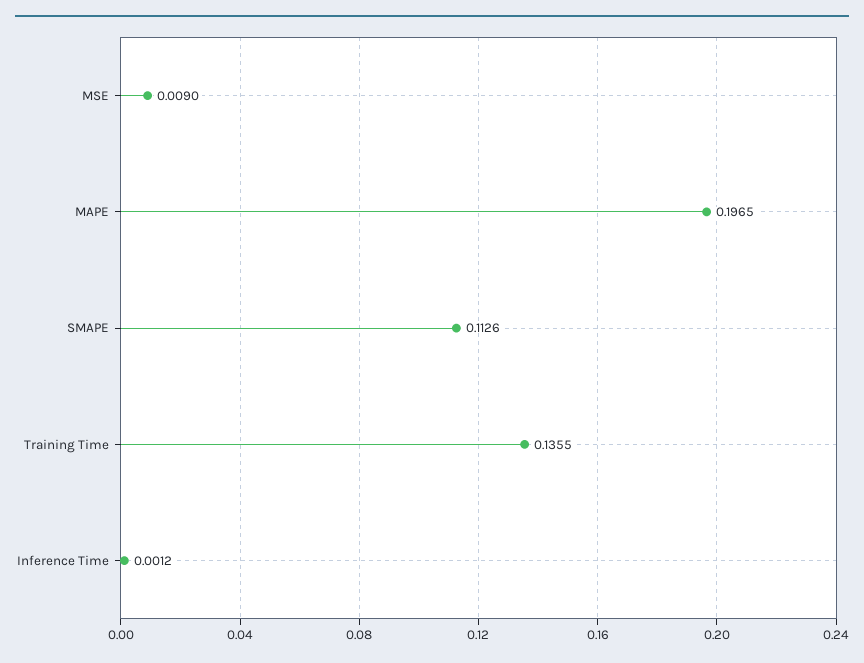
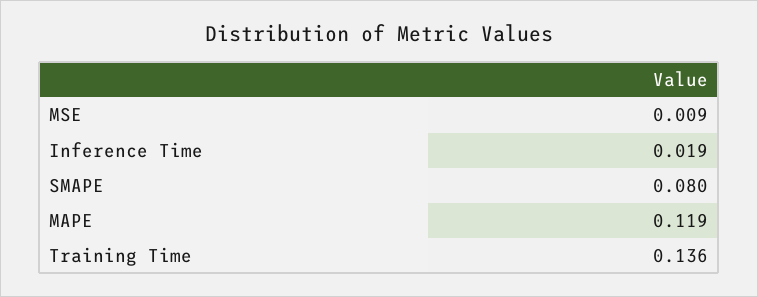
  {
    "MSE": 0.009,
-   "MAPE": 0.1965,
+   "MAPE": 0.119,
-   "SMAPE": 0.1126,
+   "SMAPE": 0.08,
    "Training Time": 0.1355,
-   "Inference Time": 0.0012
+   "Inference Time": 0.019
  }

